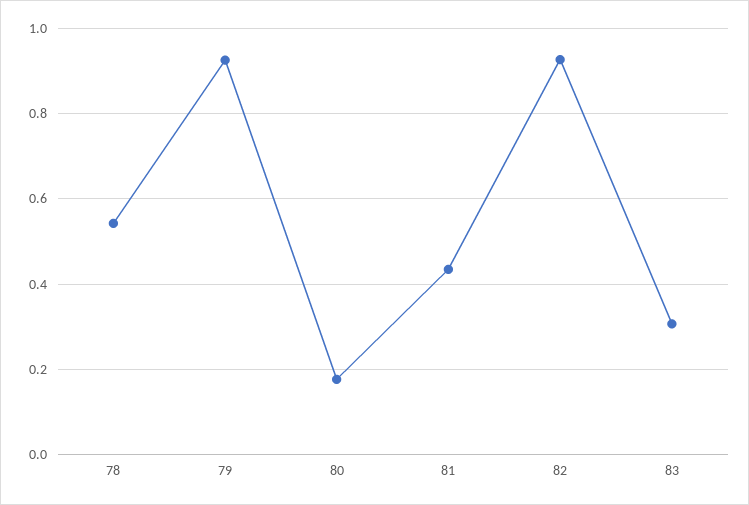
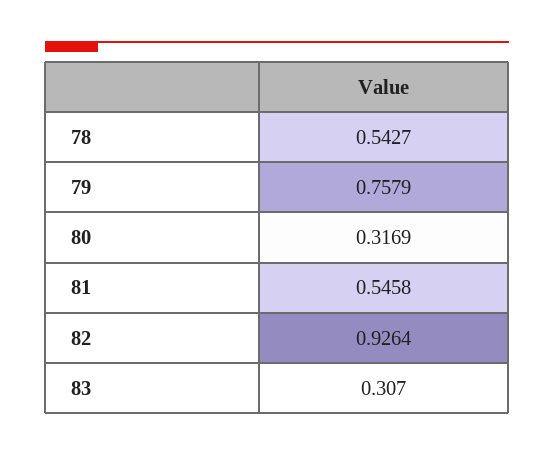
  {
    "78": 0.5427,
-   "79": 0.92,
+   "79": 0.7579,
-   "80": 0.18,
+   "80": 0.3169,
-   "81": 0.44,
+   "81": 0.5458,
    "82": 0.9264,
    "83": 0.307
  }

